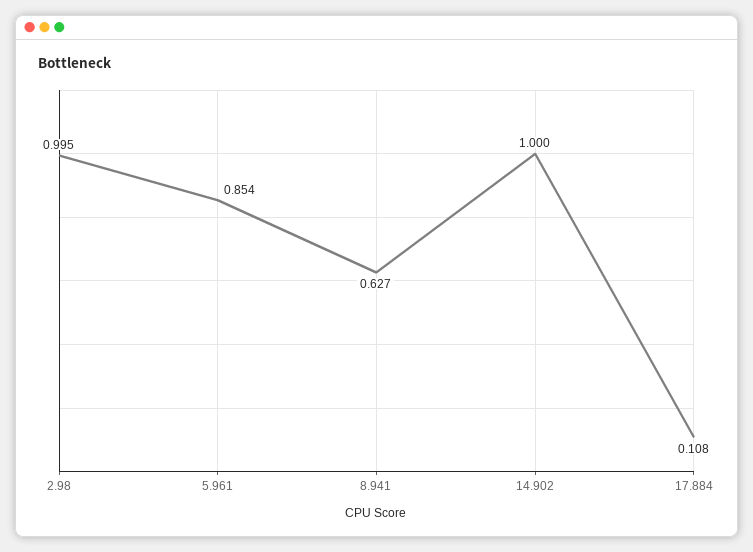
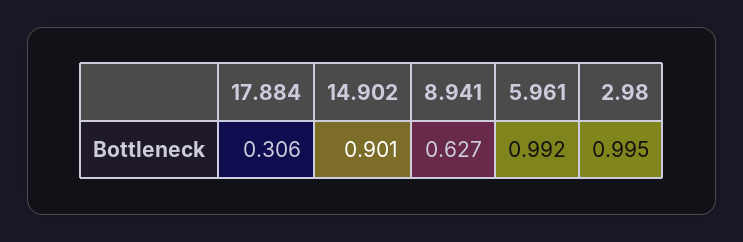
  {
    "2.98": 0.995,
-   "5.961": 0.854,
+   "5.961": 0.992,
    "8.941": 0.627,
-   "14.902": 1,
+   "14.902": 0.901,
-   "17.884": 0.108
+   "17.884": 0.306
  }

